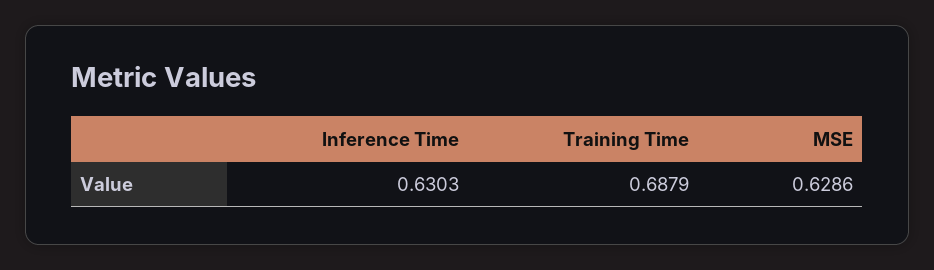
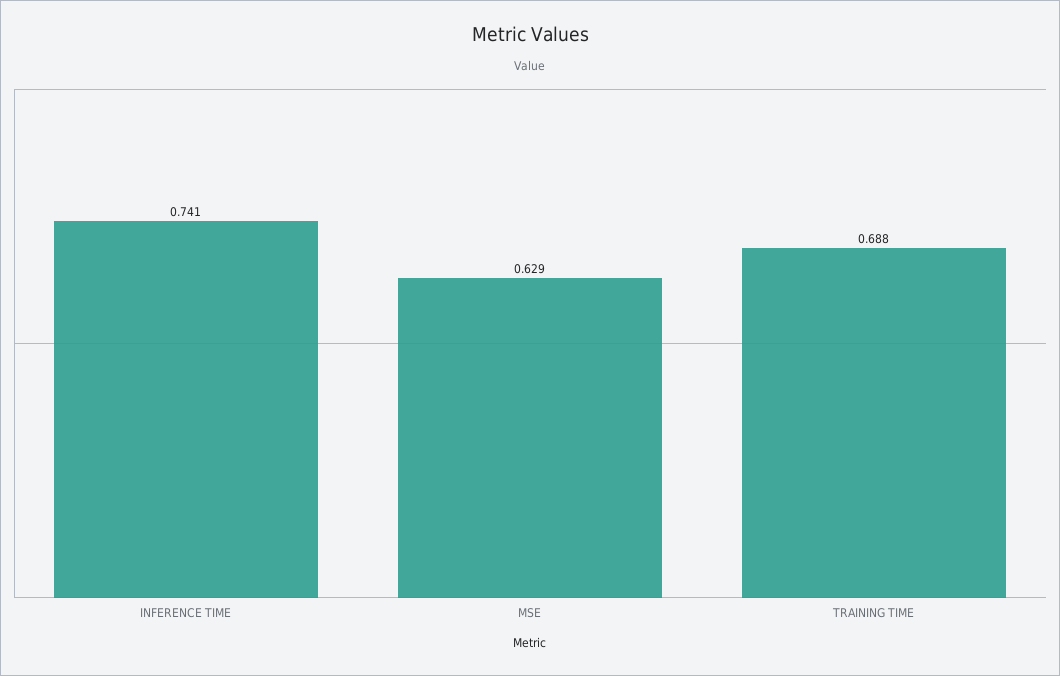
  {
-   "Inference Time": 0.6303,
+   "Inference Time": 0.741,
    "Training Time": 0.6879,
    "MSE": 0.6286
  }

